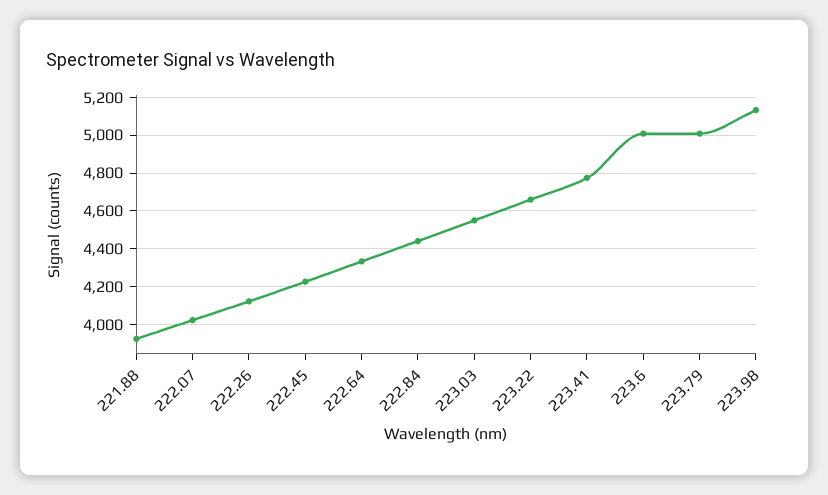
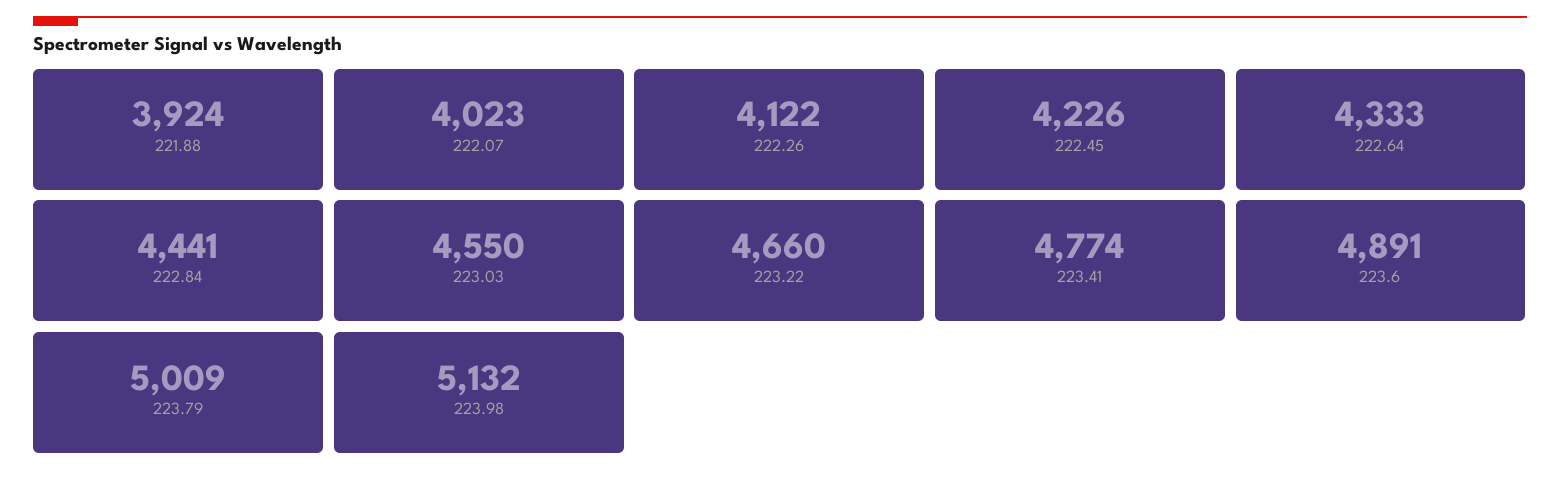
  {
    "221.88": 3924,
    "222.07": 4023,
    "222.26": 4122,
    "222.45": 4226,
    "222.64": 4333,
    "222.84": 4441,
    "223.03": 4550,
    "223.22": 4660,
    "223.41": 4774,
-   "223.6": 5000,
+   "223.6": 4891,
    "223.79": 5009,
    "223.98": 5132
  }

